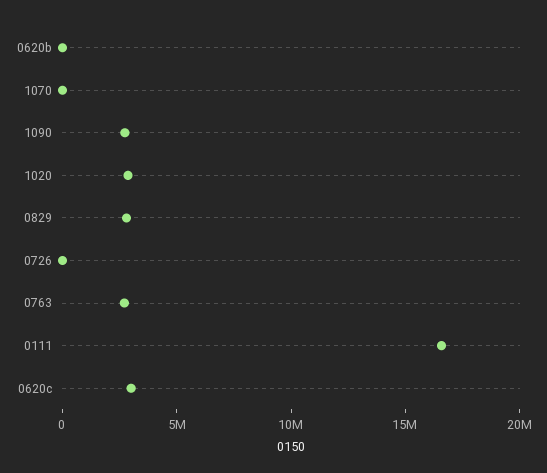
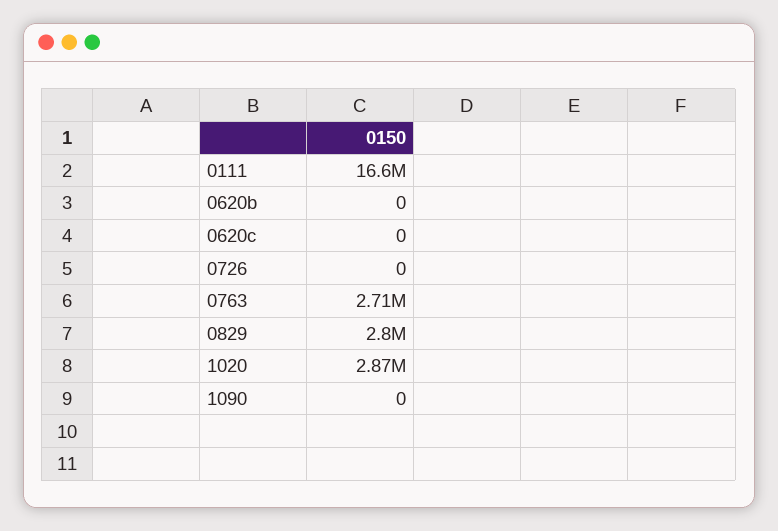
  {
    "0620b": 0,
-   "1070": 0,
-   "1090": 3000000,
+   "1090": 0,
    "1020": 2870000,
    "0829": 2800000,
    "0726": 0,
    "0763": 2710000,
    "0111": 16600000,
-   "0620c": 3000000
+   "0620c": 0
  }

